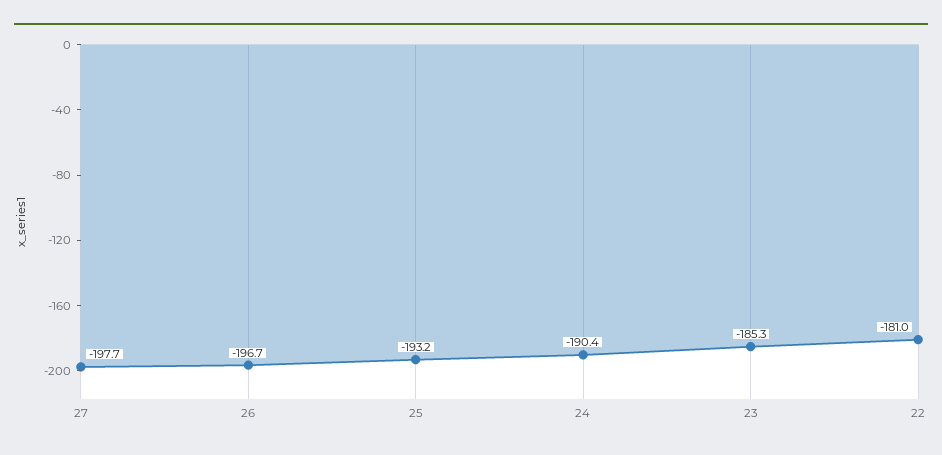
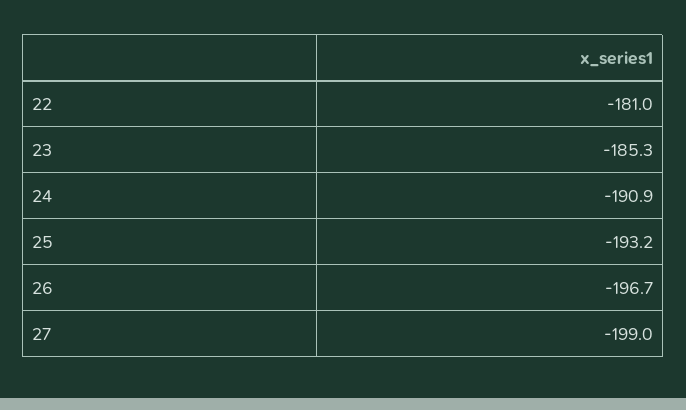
  {
-   "27": -197.7,
+   "27": -199,
    "26": -196.7,
    "25": -193.2,
-   "24": -190.4,
+   "24": -190.9,
    "23": -185.3,
    "22": -181
  }

